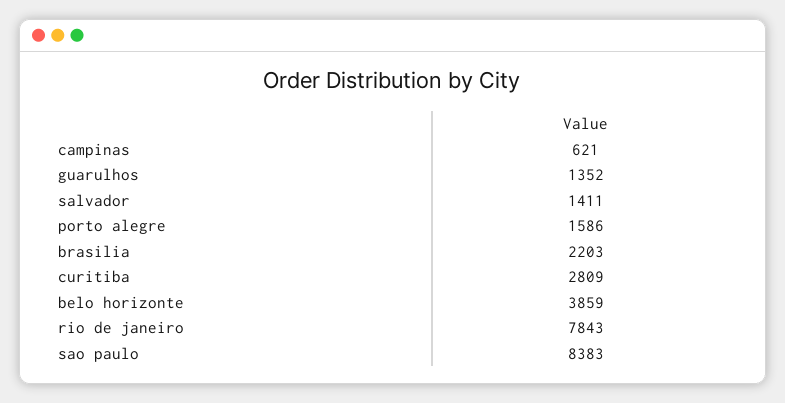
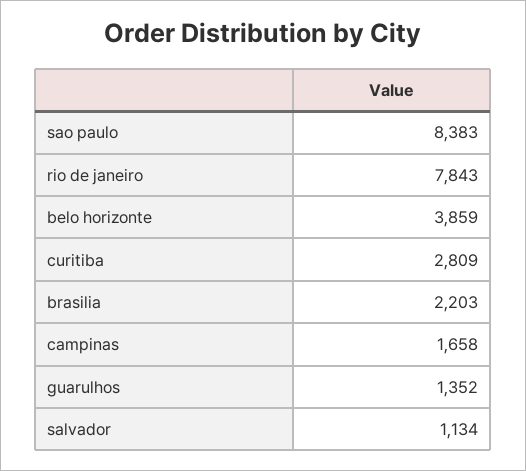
  {
-   "campinas": 621,
+   "campinas": 1658,
    "guarulhos": 1352,
-   "salvador": 1411,
+   "salvador": 1134,
-   "porto alegre": 1586,
    "brasilia": 2203,
    "curitiba": 2809,
    "belo horizonte": 3859,
    "rio de janeiro": 7843,
    "sao paulo": 8383
  }

